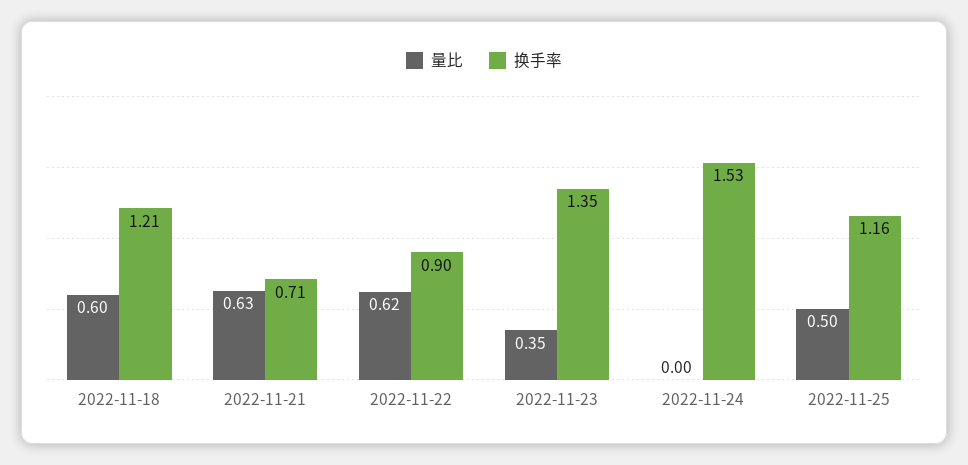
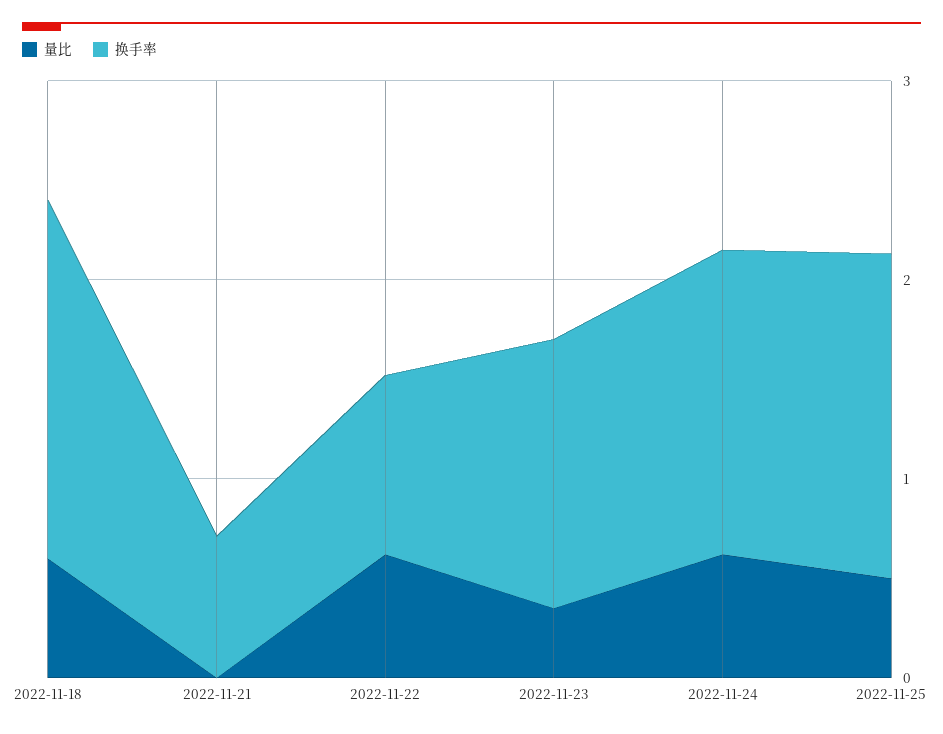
  {
    "量比": {
      "2022-11-18": 0.6,
-     "2022-11-21": 0.63,
+     "2022-11-21": 0,
      "2022-11-22": 0.62,
      "2022-11-23": 0.35,
-     "2022-11-24": 0,
+     "2022-11-24": 0.6,
      "2022-11-25": 0.5
    },
    "换手率": {
-     "2022-11-18": 1.21,
+     "2022-11-18": 1.8,
      "2022-11-21": 0.71,
      "2022-11-22": 0.9,
      "2022-11-23": 1.35,
      "2022-11-24": 1.53,
-     "2022-11-25": 1.16
+     "2022-11-25": 1.6
    }
  }

